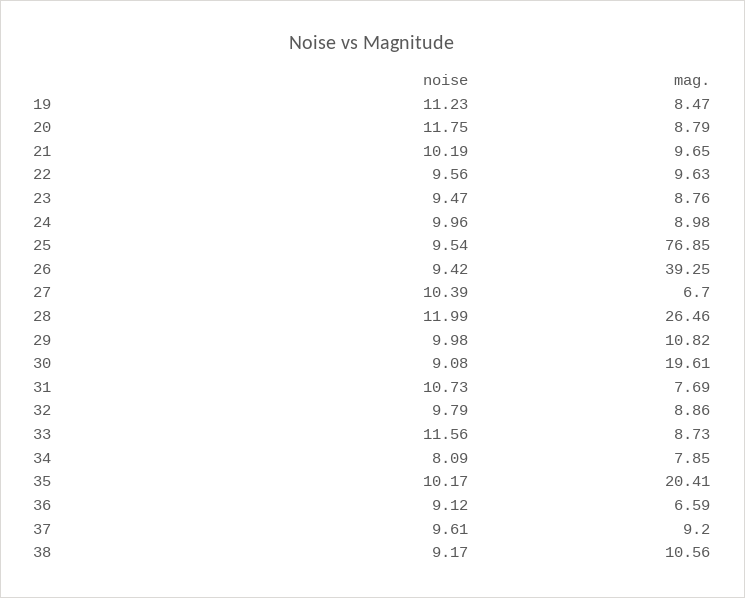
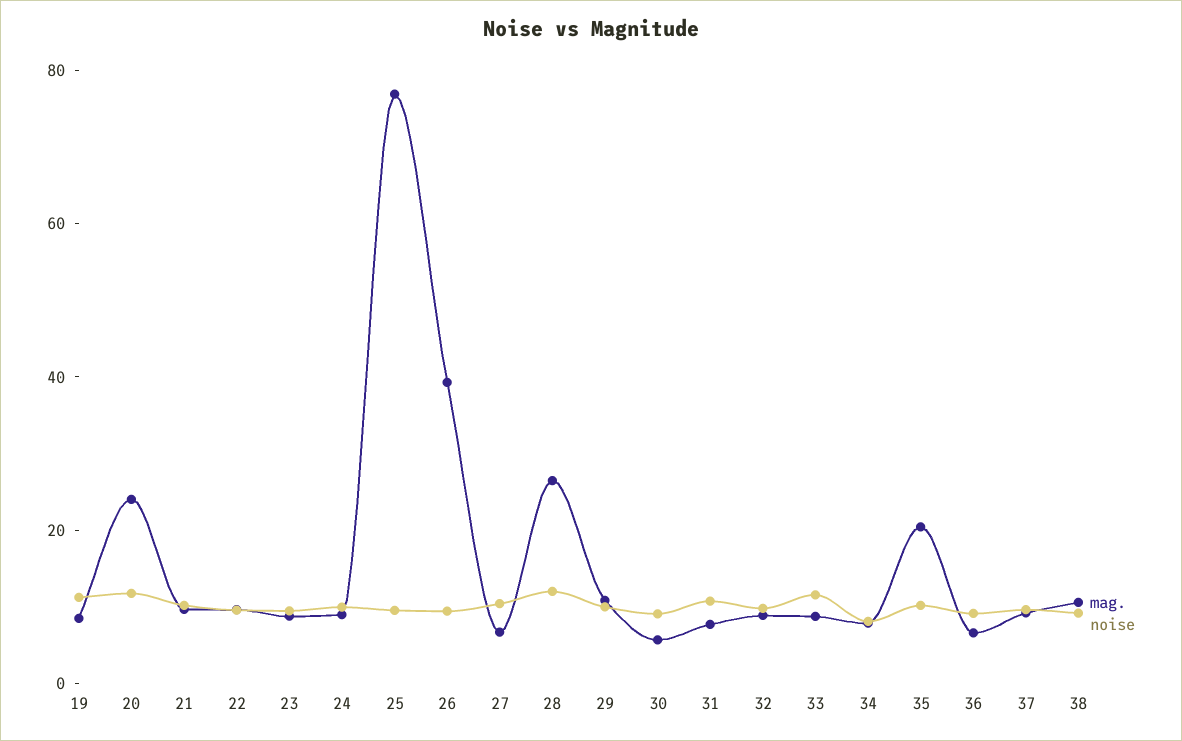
  {
    "noise": {
      "19": 11.23,
      "20": 11.75,
      "21": 10.19,
      "22": 9.56,
      "23": 9.47,
      "24": 9.96,
      "25": 9.54,
      "26": 9.42,
      "27": 10.39,
      "28": 11.99,
      "29": 9.98,
      "30": 9.08,
      "31": 10.73,
      "32": 9.79,
      "33": 11.56,
      "34": 8.09,
      "35": 10.17,
      "36": 9.12,
      "37": 9.61,
      "38": 9.17
    },
    "mag.": {
      "19": 8.47,
-     "20": 8.79,
+     "20": 25,
      "21": 9.65,
      "22": 9.63,
      "23": 8.76,
      "24": 8.98,
      "25": 76.85,
      "26": 39.25,
      "27": 6.7,
      "28": 26.46,
      "29": 10.82,
-     "30": 19.61,
+     "30": 5,
      "31": 7.69,
      "32": 8.86,
      "33": 8.73,
      "34": 7.85,
      "35": 20.41,
      "36": 6.59,
      "37": 9.2,
      "38": 10.56
    }
  }

